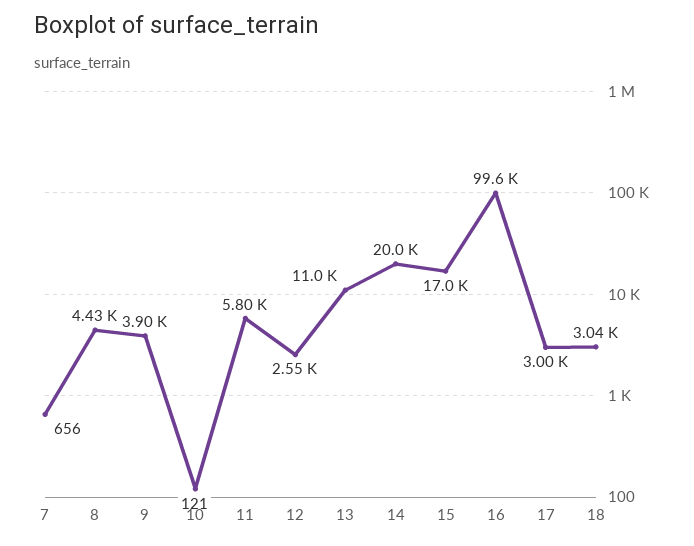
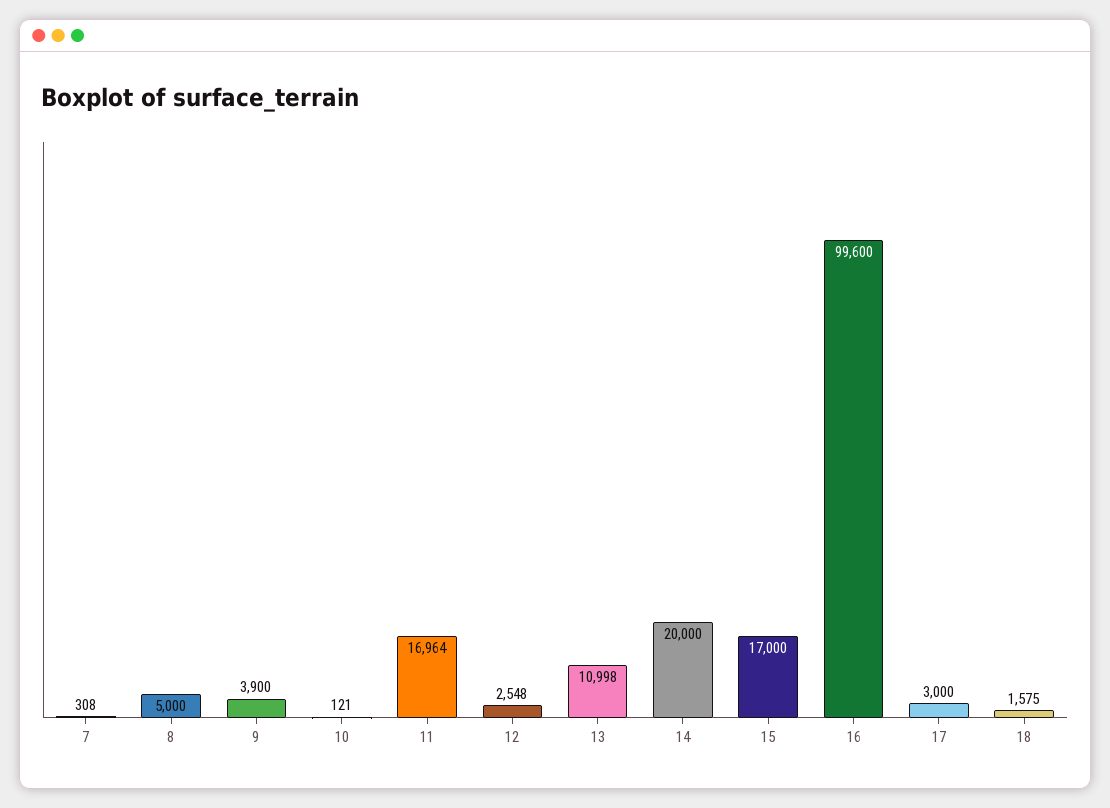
  {
-   "7": 656,
+   "7": 308,
-   "8": 4430,
+   "8": 5000,
    "9": 3900,
    "10": 121,
-   "11": 5800,
+   "11": 16964,
    "12": 2548,
    "13": 10998,
    "14": 20000,
    "15": 17000,
    "16": 99600,
    "17": 3000,
-   "18": 3040
+   "18": 1575
  }

